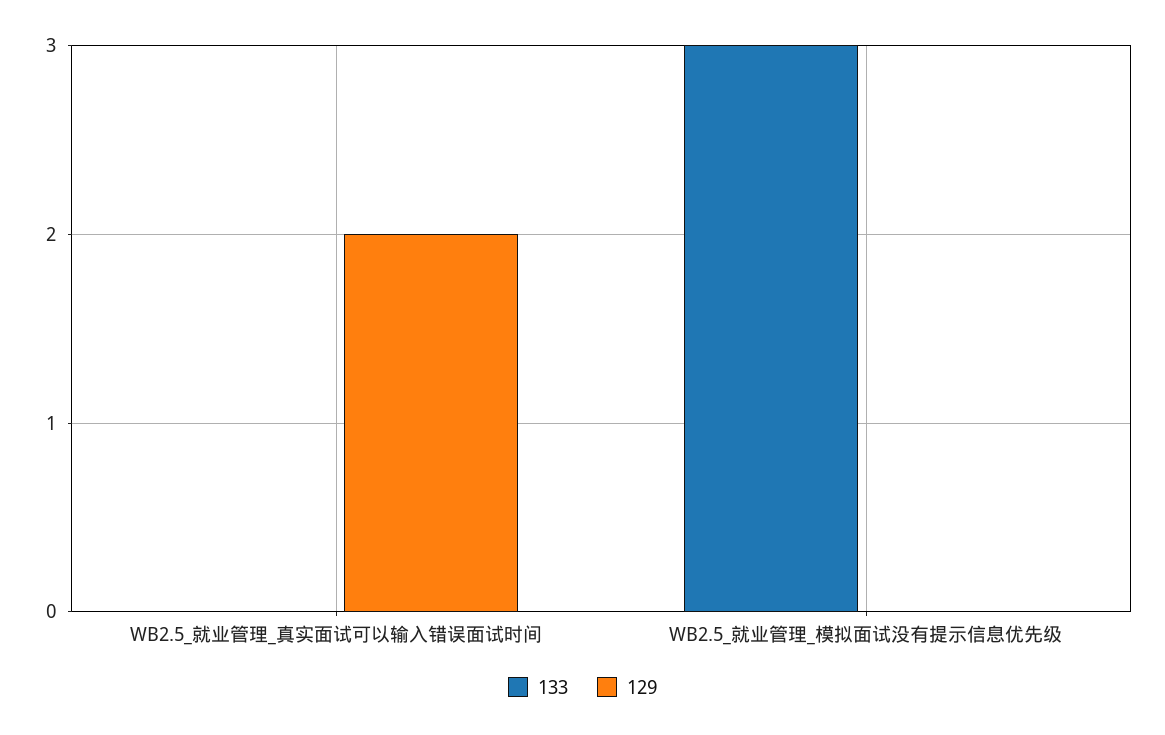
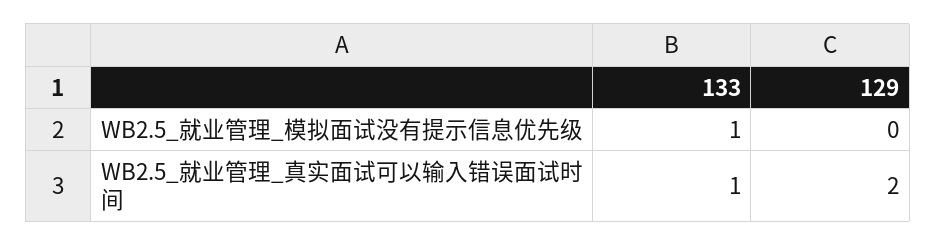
  {
    "133": {
-     "WB2.5_就业管理_真实面试可以输入错误面试时间": 0,
+     "WB2.5_就业管理_真实面试可以输入错误面试时间": 1,
-     "WB2.5_就业管理_模拟面试没有提示信息优先级": 3
+     "WB2.5_就业管理_模拟面试没有提示信息优先级": 1
    },
    "129": {
      "WB2.5_就业管理_真实面试可以输入错误面试时间": 2,
      "WB2.5_就业管理_模拟面试没有提示信息优先级": 0
    }
  }

